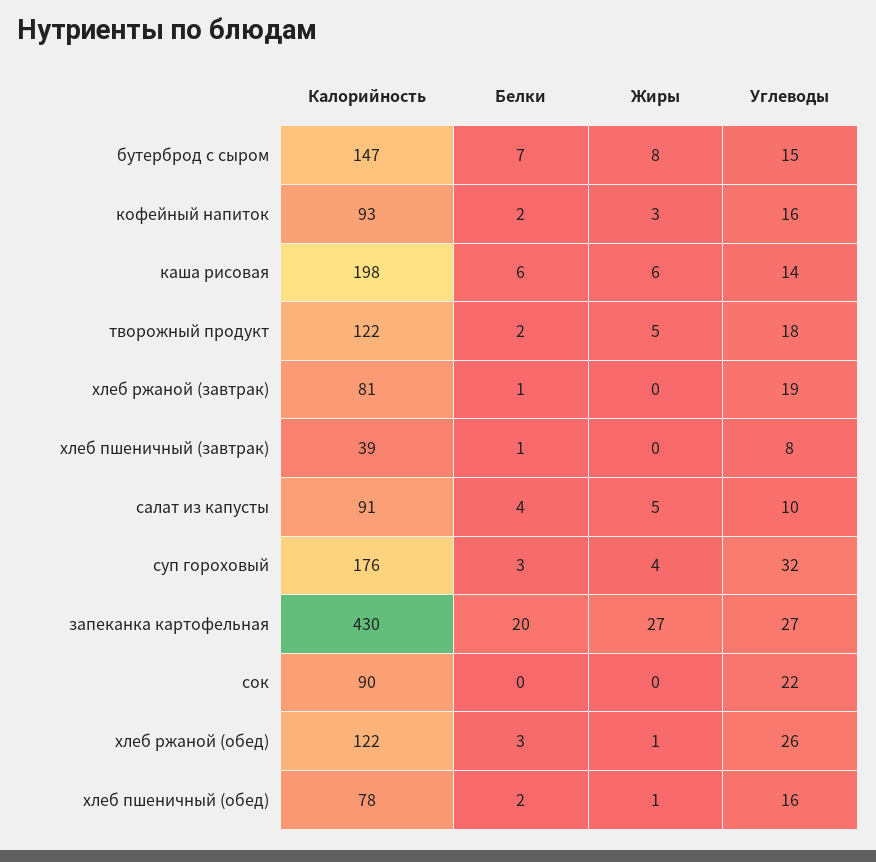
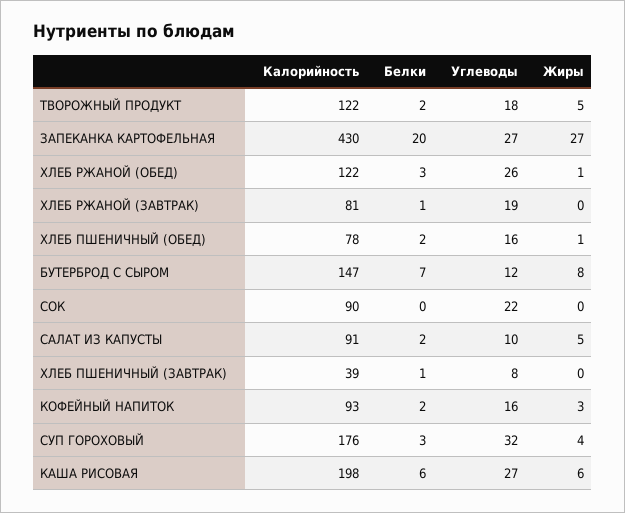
  {
    "Калорийность": {
      "бутерброд с сыром": 147,
      "кофейный напиток": 93,
      "каша рисовая": 198,
      "творожный продукт": 122,
      "хлеб ржаной (завтрак)": 81,
      "хлеб пшеничный (завтрак)": 39,
      "салат из капусты": 91,
      "суп гороховый": 176,
      "запеканка картофельная": 430,
      "сок": 90,
      "хлеб ржаной (обед)": 122,
      "хлеб пшеничный (обед)": 78
    },
    "Белки": {
      "бутерброд с сыром": 7,
      "кофейный напиток": 2,
      "каша рисовая": 6,
      "творожный продукт": 2,
      "хлеб ржаной (завтрак)": 1,
      "хлеб пшеничный (завтрак)": 1,
-     "салат из капусты": 4,
+     "салат из капусты": 2,
      "суп гороховый": 3,
      "запеканка картофельная": 20,
      "сок": 0,
      "хлеб ржаной (обед)": 3,
      "хлеб пшеничный (обед)": 2
    },
    "Жиры": {
      "бутерброд с сыром": 8,
      "кофейный напиток": 3,
      "каша рисовая": 6,
      "творожный продукт": 5,
      "хлеб ржаной (завтрак)": 0,
      "хлеб пшеничный (завтрак)": 0,
      "салат из капусты": 5,
      "суп гороховый": 4,
      "запеканка картофельная": 27,
      "сок": 0,
      "хлеб ржаной (обед)": 1,
      "хлеб пшеничный (обед)": 1
    },
    "Углеводы": {
-     "бутерброд с сыром": 15,
+     "бутерброд с сыром": 12,
      "кофейный напиток": 16,
-     "каша рисовая": 14,
+     "каша рисовая": 27,
      "творожный продукт": 18,
      "хлеб ржаной (завтрак)": 19,
      "хлеб пшеничный (завтрак)": 8,
      "салат из капусты": 10,
      "суп гороховый": 32,
      "запеканка картофельная": 27,
      "сок": 22,
      "хлеб ржаной (обед)": 26,
      "хлеб пшеничный (обед)": 16
    }
  }

